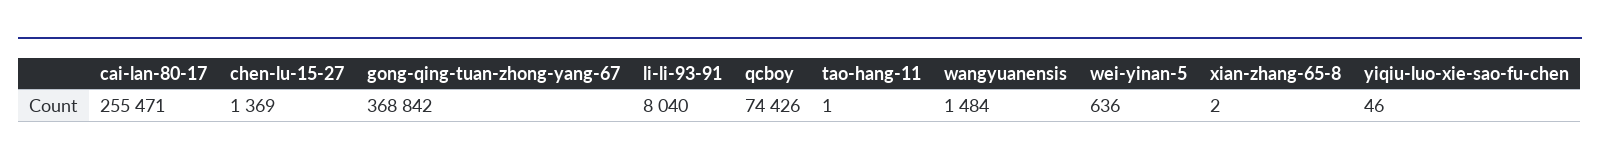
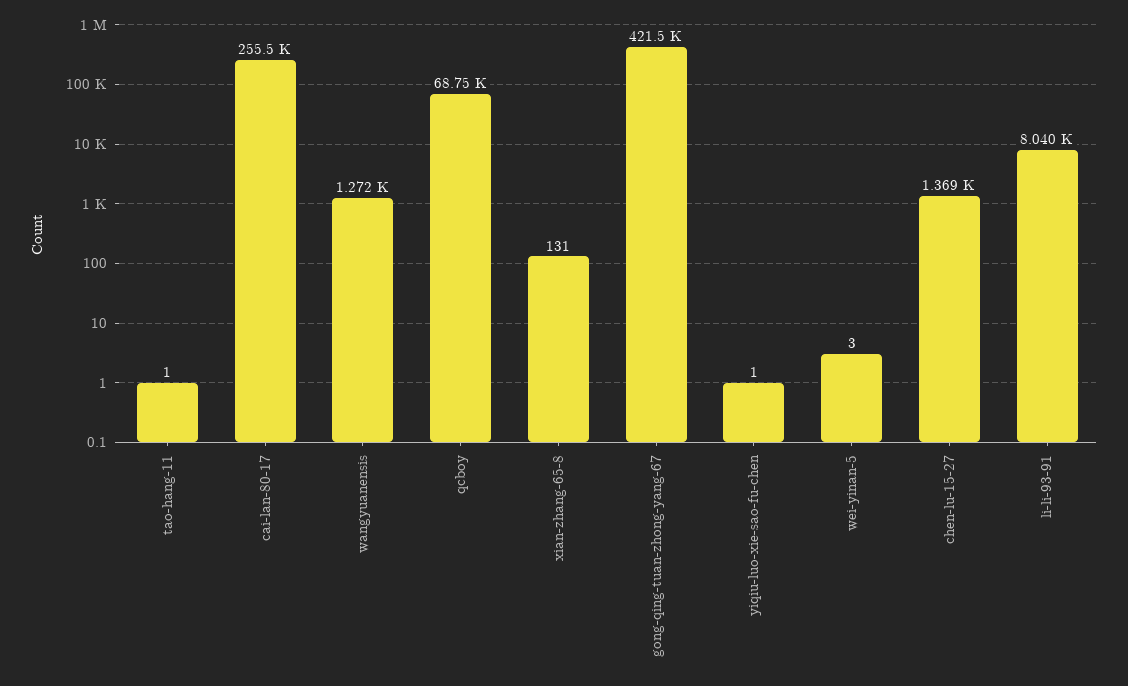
  {
    "cai-lan-80-17": 255471,
    "chen-lu-15-27": 1369,
-   "gong-qing-tuan-zhong-yang-67": 368842,
+   "gong-qing-tuan-zhong-yang-67": 421500,
    "li-li-93-91": 8040,
-   "qcboy": 74426,
+   "qcboy": 68750,
    "tao-hang-11": 1,
-   "wangyuanensis": 1484,
+   "wangyuanensis": 1272,
-   "wei-yinan-5": 636,
+   "wei-yinan-5": 3,
-   "xian-zhang-65-8": 2,
+   "xian-zhang-65-8": 131,
-   "yiqiu-luo-xie-sao-fu-chen": 46
+   "yiqiu-luo-xie-sao-fu-chen": 1
  }

